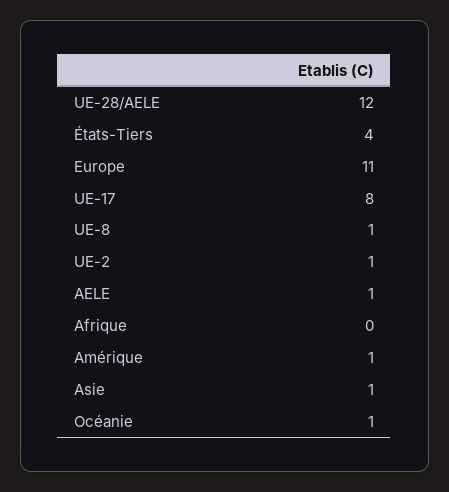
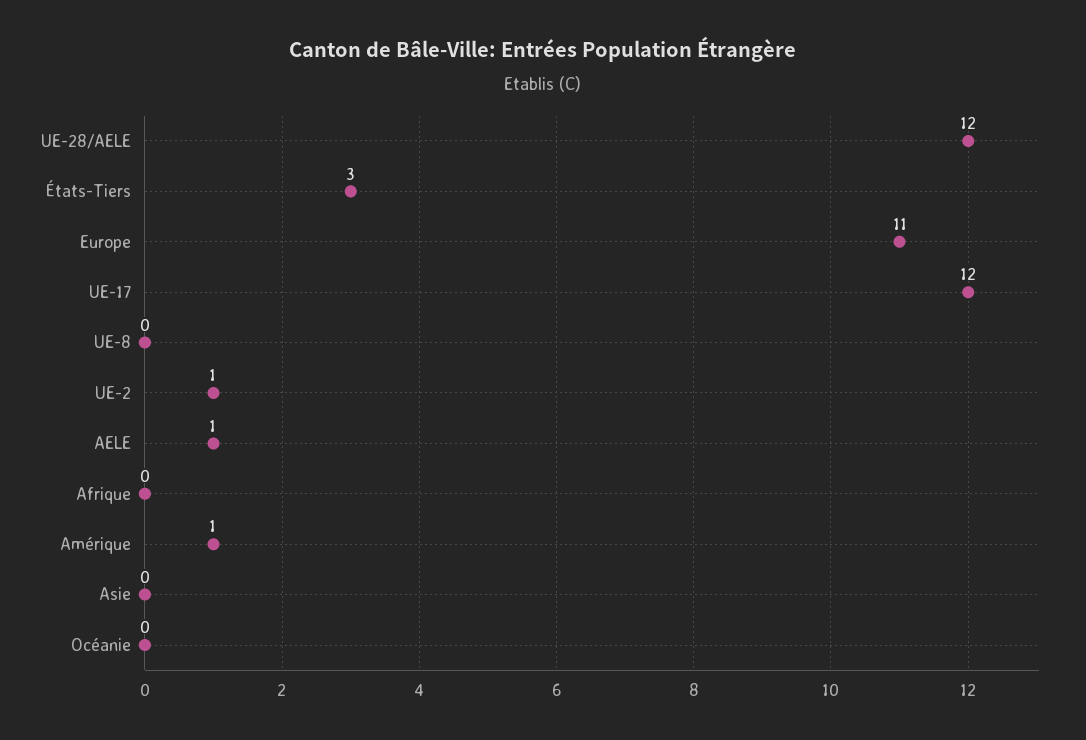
  {
    "UE-28/AELE": 12,
-   "États-Tiers": 4,
+   "États-Tiers": 3,
    "Europe": 11,
-   "UE-17": 8,
+   "UE-17": 12,
-   "UE-8": 1,
+   "UE-8": 0,
    "UE-2": 1,
    "AELE": 1,
    "Afrique": 0,
    "Amérique": 1,
-   "Asie": 1,
+   "Asie": 0,
-   "Océanie": 1
+   "Océanie": 0
  }

